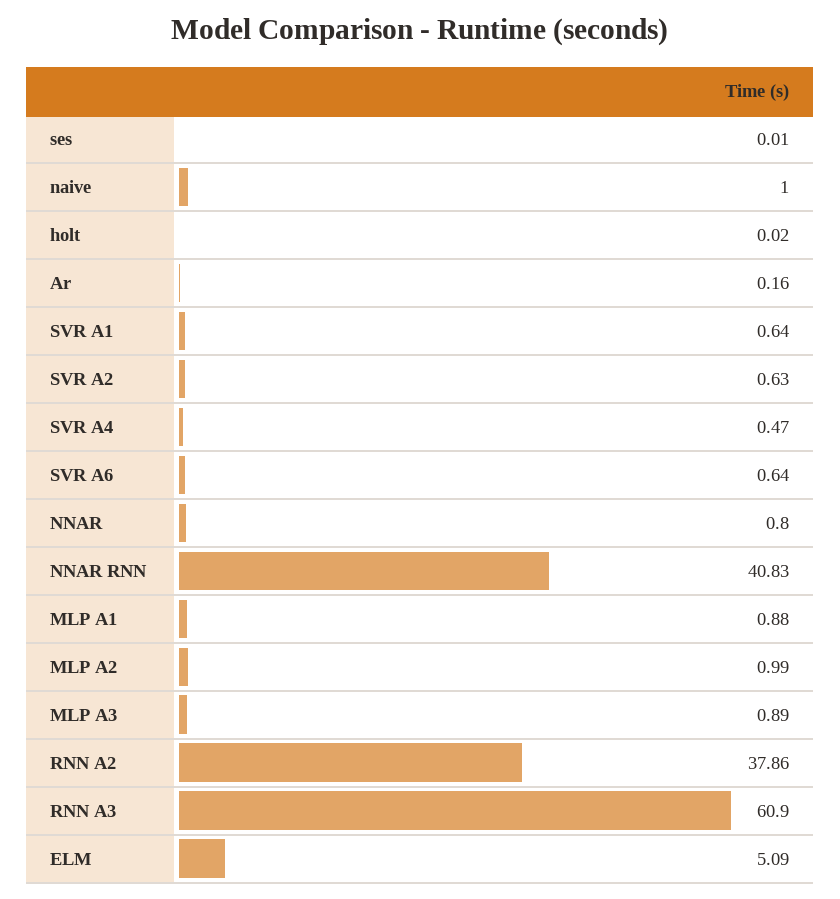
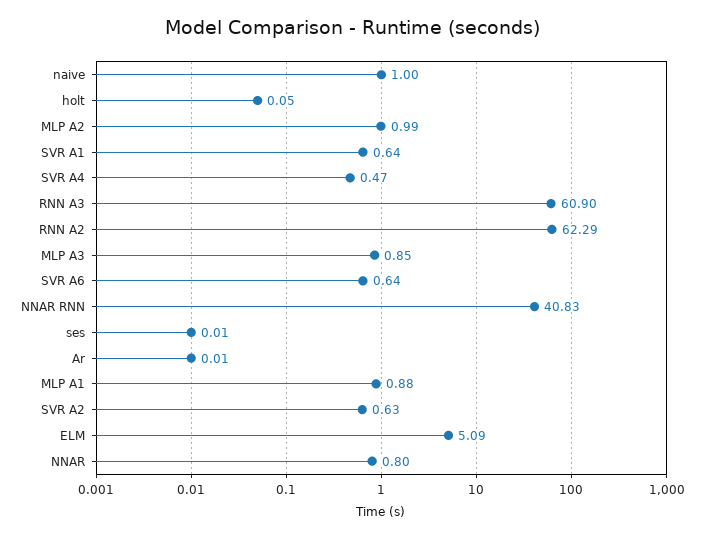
  {
    "ses": 0.01,
    "naive": 1,
-   "holt": 0.02,
+   "holt": 0.05,
-   "Ar": 0.16,
+   "Ar": 0.01,
    "SVR A1": 0.64,
    "SVR A2": 0.63,
    "SVR A4": 0.47,
    "SVR A6": 0.64,
    "NNAR": 0.8,
    "NNAR RNN": 40.83,
    "MLP A1": 0.88,
    "MLP A2": 0.99,
-   "MLP A3": 0.89,
+   "MLP A3": 0.85,
-   "RNN A2": 37.86,
+   "RNN A2": 62.29,
    "RNN A3": 60.9,
    "ELM": 5.09
  }

